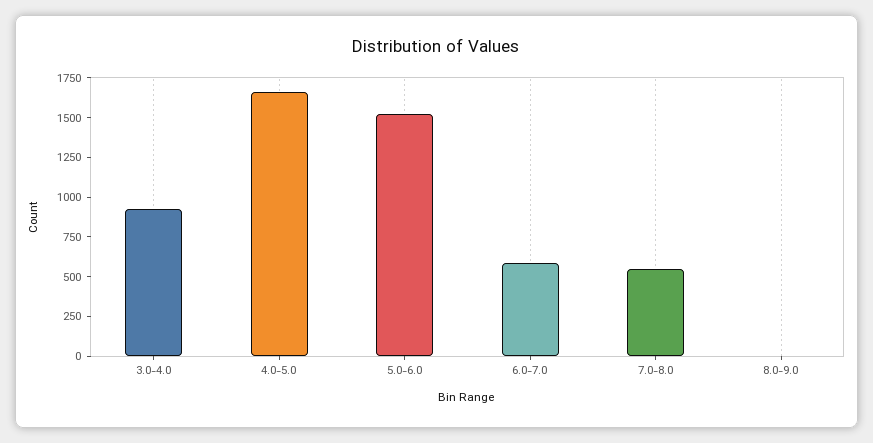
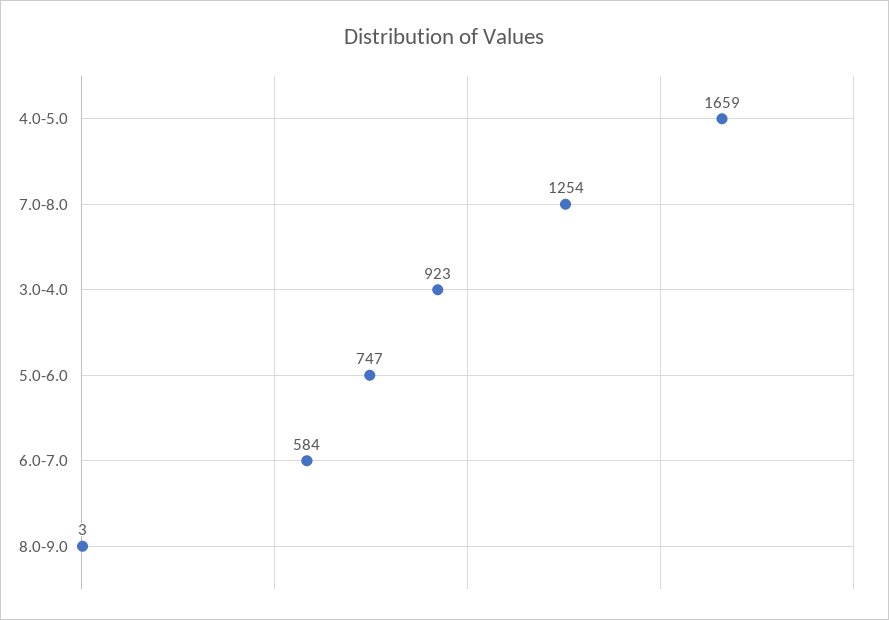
  {
    "3.0-4.0": 923,
    "4.0-5.0": 1659,
-   "5.0-6.0": 1500,
+   "5.0-6.0": 747,
    "6.0-7.0": 584,
-   "7.0-8.0": 500,
+   "7.0-8.0": 1254,
    "8.0-9.0": 3
  }

